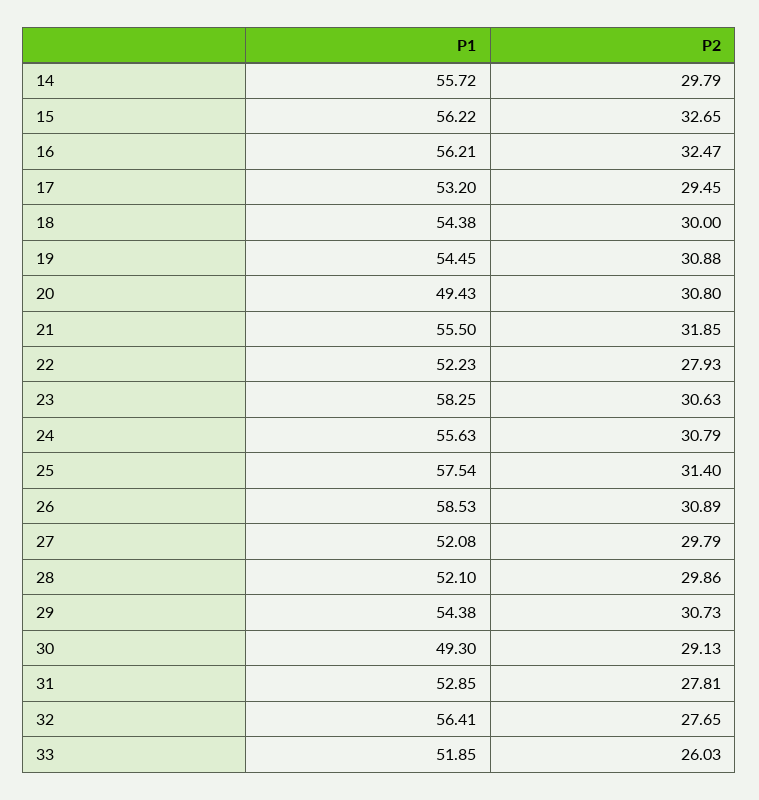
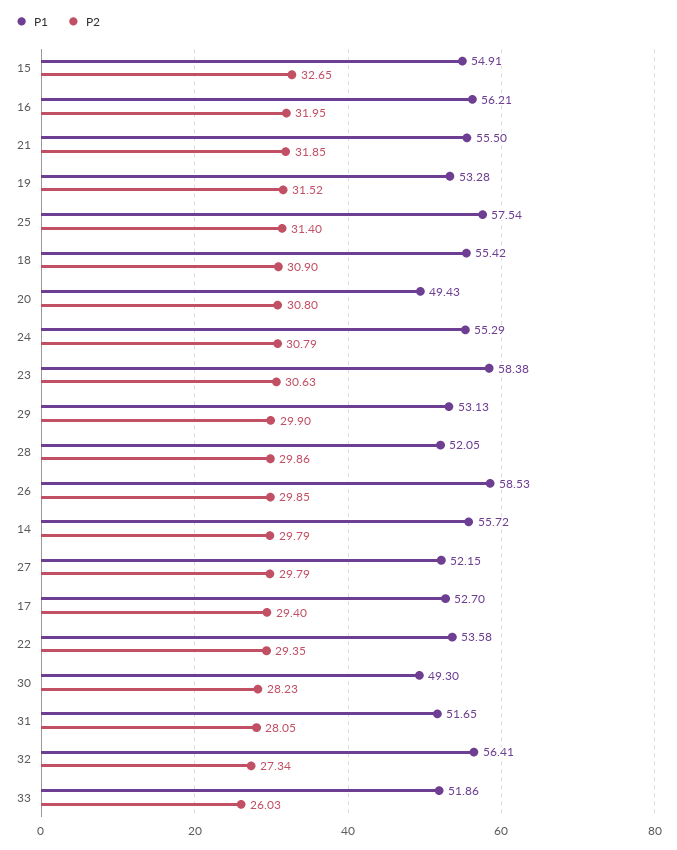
  {
    "P1": {
      "14": 55.72,
-     "15": 56.22,
+     "15": 54.91,
      "16": 56.21,
-     "17": 53.2,
+     "17": 52.7,
-     "18": 54.38,
+     "18": 55.42,
-     "19": 54.45,
+     "19": 53.28,
      "20": 49.43,
      "21": 55.5,
-     "22": 52.23,
+     "22": 53.58,
-     "23": 58.25,
+     "23": 58.38,
-     "24": 55.63,
+     "24": 55.29,
      "25": 57.54,
      "26": 58.53,
-     "27": 52.08,
+     "27": 52.15,
-     "28": 52.1,
+     "28": 52.05,
-     "29": 54.38,
+     "29": 53.13,
      "30": 49.3,
-     "31": 52.85,
+     "31": 51.65,
      "32": 56.41,
-     "33": 51.85
+     "33": 51.86
    },
    "P2": {
      "14": 29.79,
      "15": 32.65,
-     "16": 32.47,
+     "16": 31.95,
-     "17": 29.45,
+     "17": 29.4,
-     "18": 30,
+     "18": 30.9,
-     "19": 30.88,
+     "19": 31.52,
      "20": 30.8,
      "21": 31.85,
-     "22": 27.93,
+     "22": 29.35,
      "23": 30.63,
      "24": 30.79,
      "25": 31.4,
-     "26": 30.89,
+     "26": 29.85,
      "27": 29.79,
      "28": 29.86,
-     "29": 30.73,
+     "29": 29.9,
-     "30": 29.13,
+     "30": 28.23,
-     "31": 27.81,
+     "31": 28.05,
-     "32": 27.65,
+     "32": 27.34,
      "33": 26.03
    }
  }

